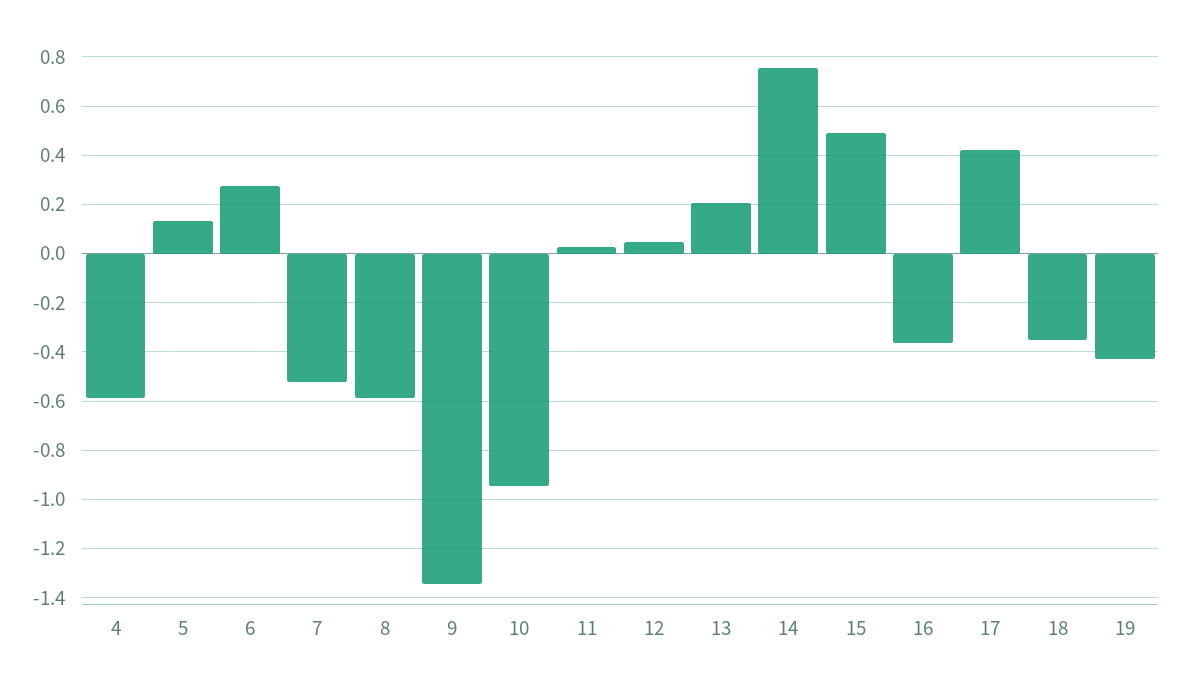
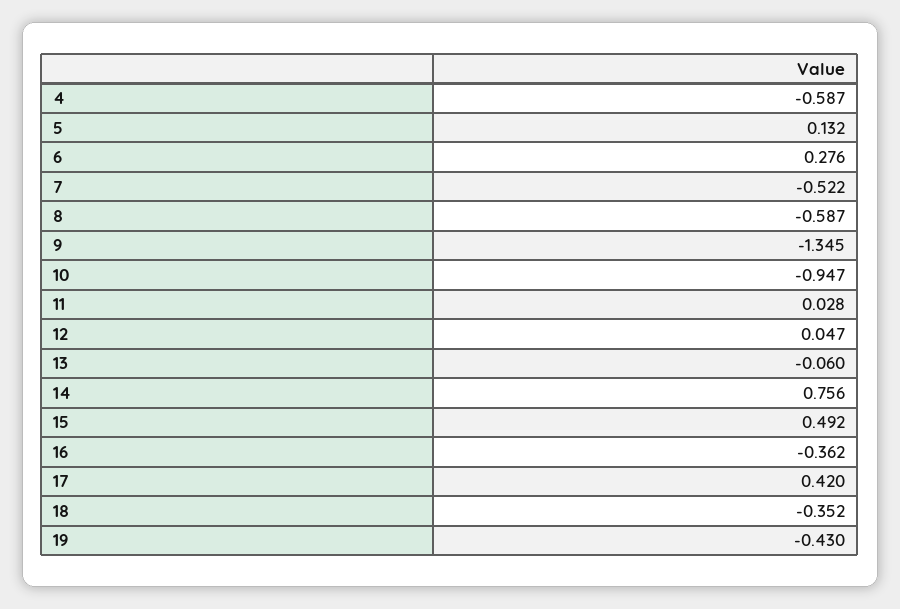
  {
    "4": -0.587,
    "5": 0.132,
    "6": 0.276,
    "7": -0.522,
    "8": -0.587,
    "9": -1.345,
    "10": -0.947,
    "11": 0.028,
    "12": 0.047,
-   "13": 0.2,
+   "13": -0.06,
    "14": 0.756,
    "15": 0.492,
    "16": -0.362,
    "17": 0.42,
    "18": -0.352,
    "19": -0.43
  }

